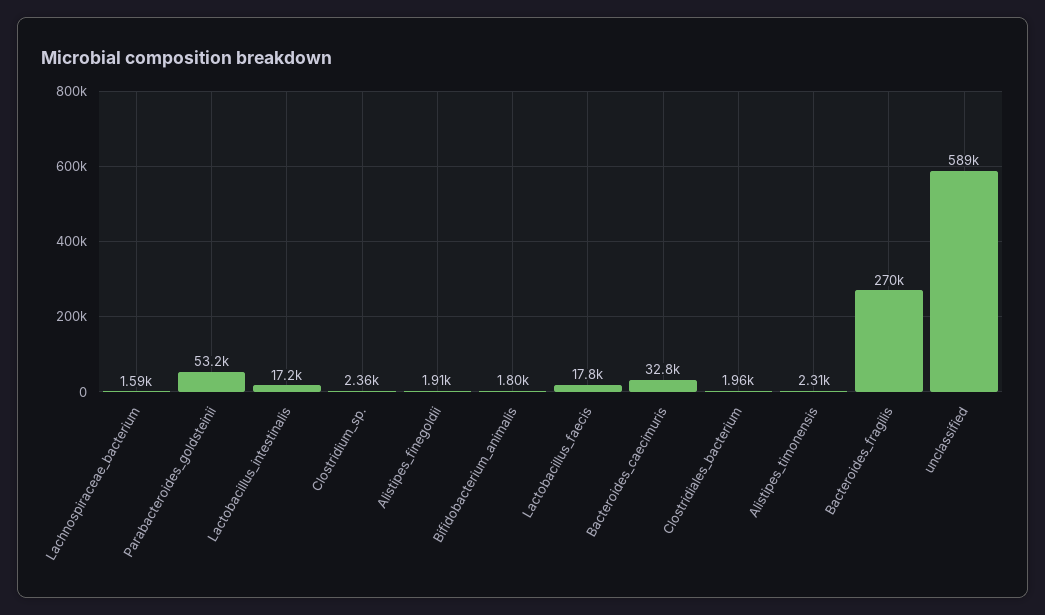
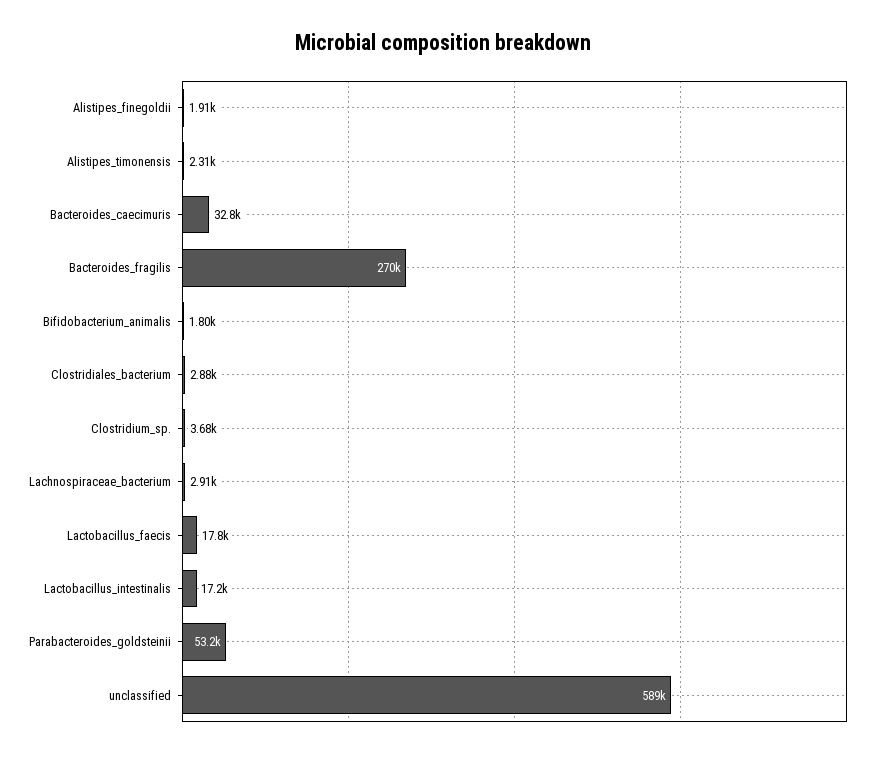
  {
-   "Lachnospiraceae_bacterium": 1590,
+   "Lachnospiraceae_bacterium": 2910,
    "Parabacteroides_goldsteinii": 53200,
    "Lactobacillus_intestinalis": 17200,
-   "Clostridium_sp.": 2360,
+   "Clostridium_sp.": 3680,
    "Alistipes_finegoldii": 1910,
    "Bifidobacterium_animalis": 1800,
    "Lactobacillus_faecis": 17800,
    "Bacteroides_caecimuris": 32800,
-   "Clostridiales_bacterium": 1960,
+   "Clostridiales_bacterium": 2880,
    "Alistipes_timonensis": 2310,
    "Bacteroides_fragilis": 270000,
    "unclassified": 589000
  }

